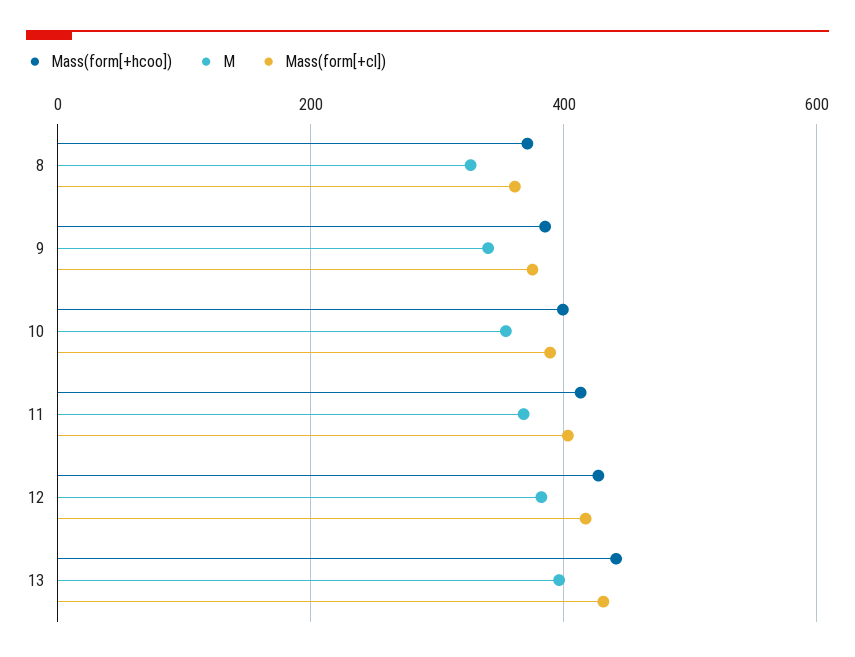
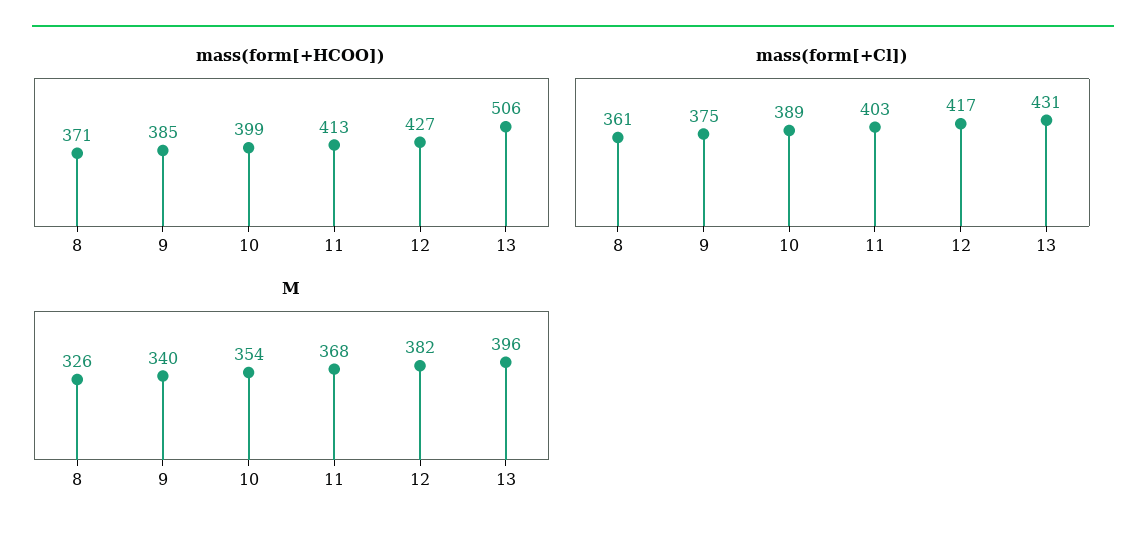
  {
    "Mass(form[+hcoo])": {
      "8": 371,
      "9": 385,
      "10": 399,
      "11": 413,
      "12": 427,
-     "13": 440
+     "13": 506
    },
    "M": {
      "8": 326,
      "9": 340,
      "10": 354,
      "11": 368,
      "12": 382,
      "13": 396
    },
    "Mass(form[+cl])": {
      "8": 361,
      "9": 375,
      "10": 389,
      "11": 403,
      "12": 417,
      "13": 431
    }
  }

